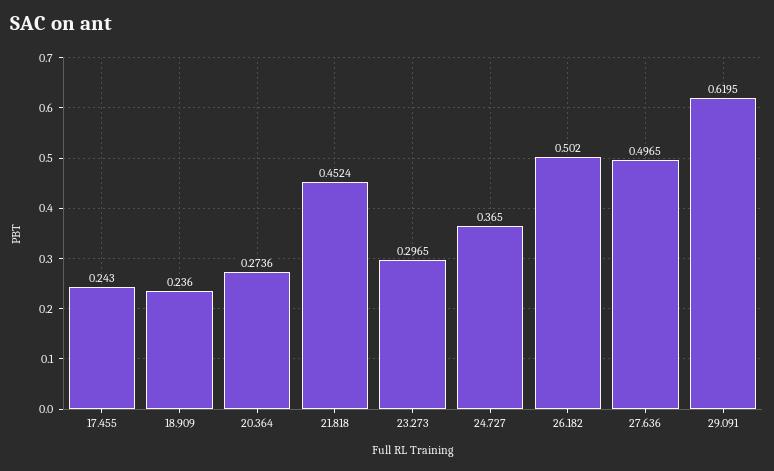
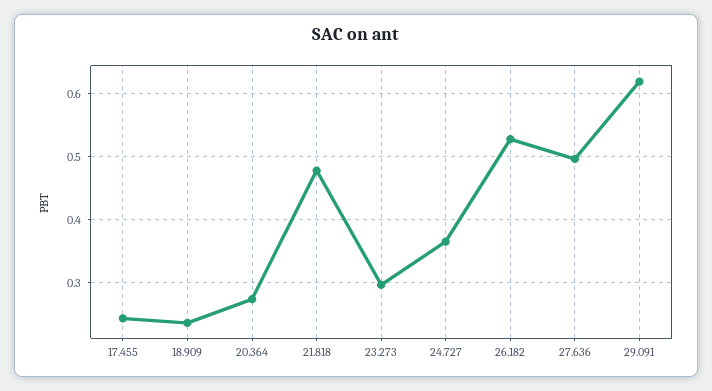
  {
    "17.455": 0.243,
    "18.909": 0.236,
    "20.364": 0.2736,
-   "21.818": 0.4524,
+   "21.818": 0.48,
    "23.273": 0.2965,
    "24.727": 0.365,
-   "26.182": 0.502,
+   "26.182": 0.53,
    "27.636": 0.4965,
    "29.091": 0.6195
  }

